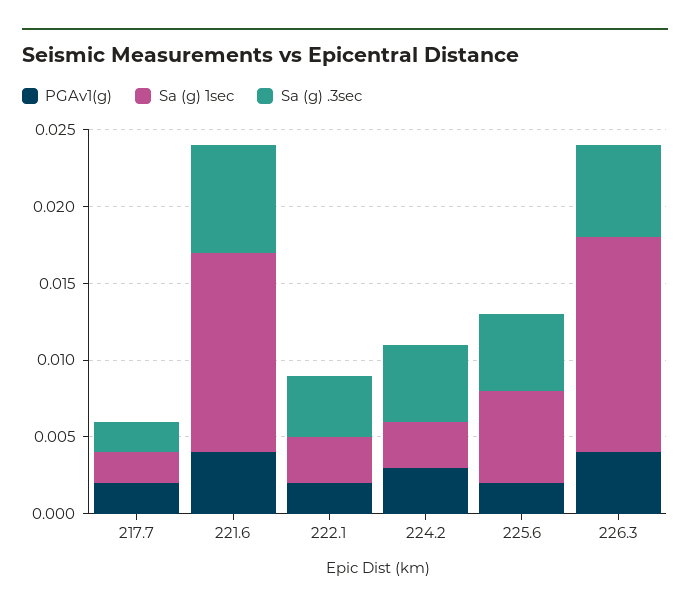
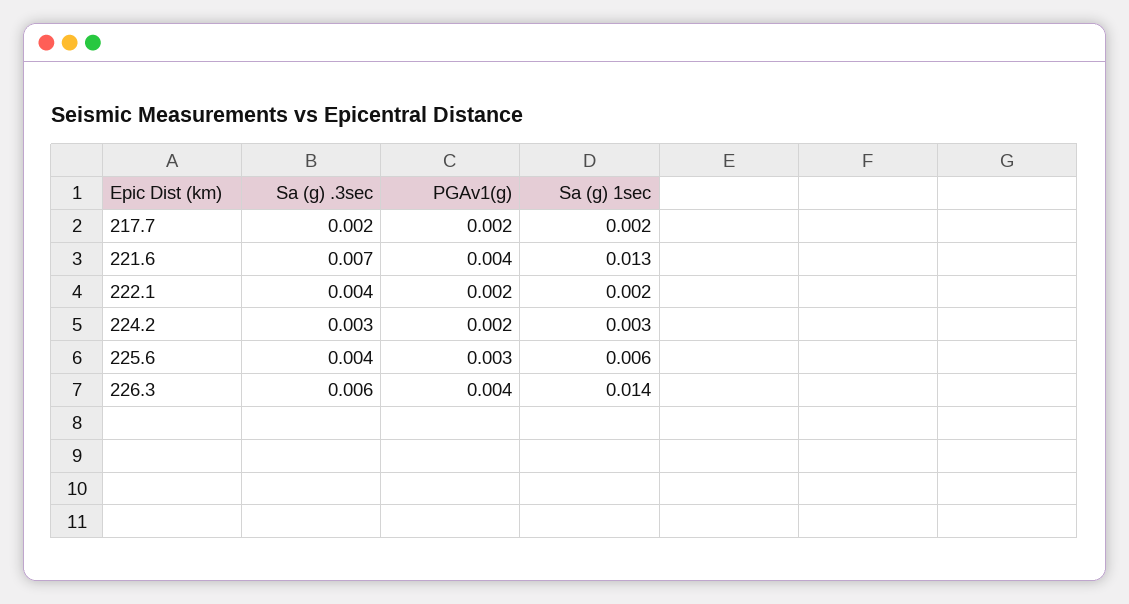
  {
    "PGAv1(g)": {
      "217.7": 0.002,
      "221.6": 0.004,
      "222.1": 0.002,
-     "224.2": 0.003,
+     "224.2": 0.002,
-     "225.6": 0.002,
+     "225.6": 0.003,
      "226.3": 0.004
    },
    "Sa (g) 1sec": {
      "217.7": 0.002,
      "221.6": 0.013,
-     "222.1": 0.003,
+     "222.1": 0.002,
      "224.2": 0.003,
      "225.6": 0.006,
      "226.3": 0.014
    },
    "Sa (g) .3sec": {
      "217.7": 0.002,
      "221.6": 0.007,
      "222.1": 0.004,
-     "224.2": 0.005,
+     "224.2": 0.003,
-     "225.6": 0.005,
+     "225.6": 0.004,
      "226.3": 0.006
    }
  }

